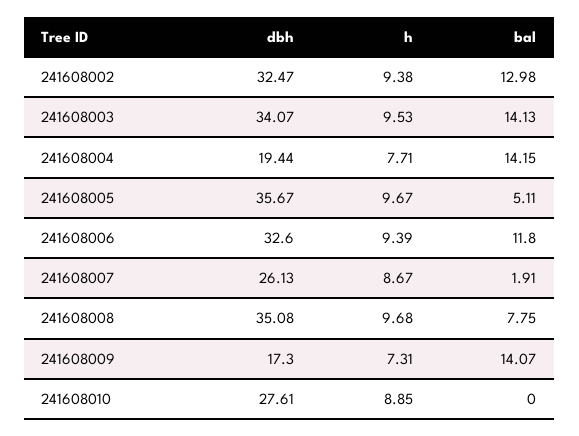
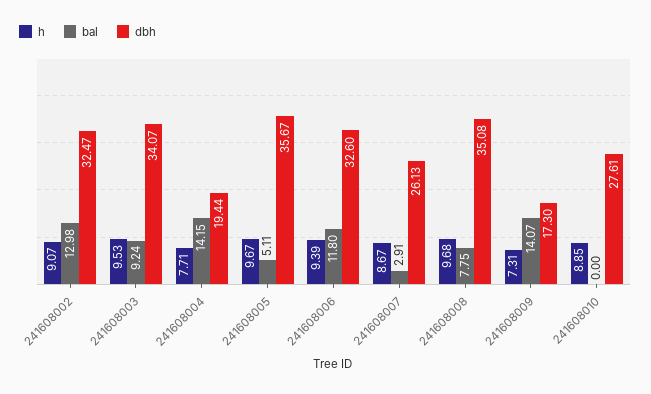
  {
    "dbh": {
      "241608002": 32.47,
      "241608003": 34.07,
      "241608004": 19.44,
      "241608005": 35.67,
      "241608006": 32.6,
      "241608007": 26.13,
      "241608008": 35.08,
      "241608009": 17.3,
      "241608010": 27.61
    },
    "h": {
-     "241608002": 9.38,
+     "241608002": 9.07,
      "241608003": 9.53,
      "241608004": 7.71,
      "241608005": 9.67,
      "241608006": 9.39,
      "241608007": 8.67,
      "241608008": 9.68,
      "241608009": 7.31,
      "241608010": 8.85
    },
    "bal": {
      "241608002": 12.98,
-     "241608003": 14.13,
+     "241608003": 9.24,
      "241608004": 14.15,
      "241608005": 5.11,
      "241608006": 11.8,
-     "241608007": 1.91,
+     "241608007": 2.91,
      "241608008": 7.75,
      "241608009": 14.07,
      "241608010": 0
    }
  }

